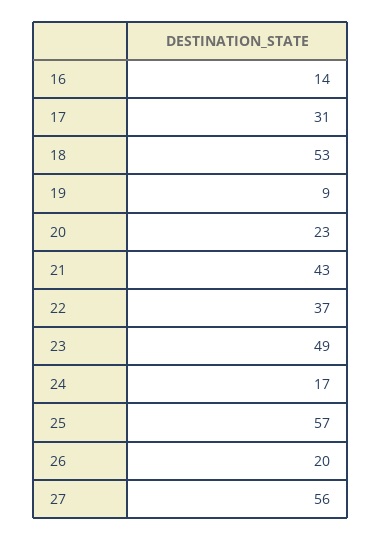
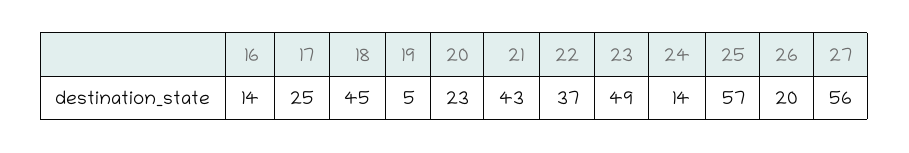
  {
    "16": 14,
-   "17": 31,
+   "17": 25,
-   "18": 53,
+   "18": 45,
-   "19": 9,
+   "19": 5,
    "20": 23,
    "21": 43,
    "22": 37,
    "23": 49,
-   "24": 17,
+   "24": 14,
    "25": 57,
    "26": 20,
    "27": 56
  }

